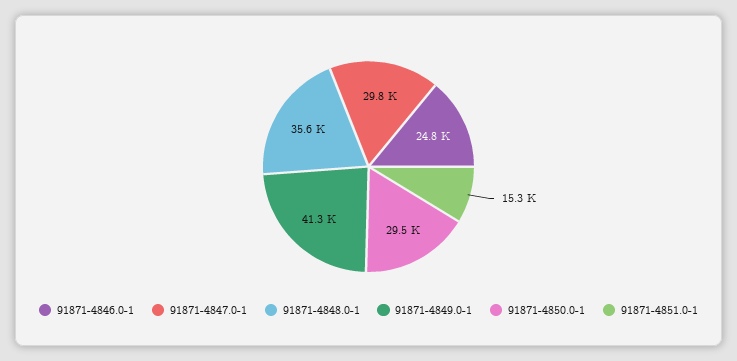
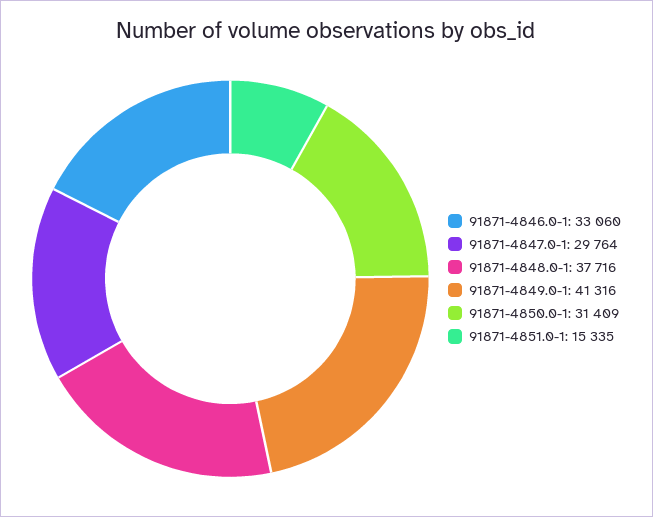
  {
-   "91871-4846.0-1": 24800,
+   "91871-4846.0-1": 33060,
    "91871-4847.0-1": 29764,
-   "91871-4848.0-1": 35600,
+   "91871-4848.0-1": 37716,
    "91871-4849.0-1": 41316,
-   "91871-4850.0-1": 29500,
+   "91871-4850.0-1": 31409,
    "91871-4851.0-1": 15335
  }

